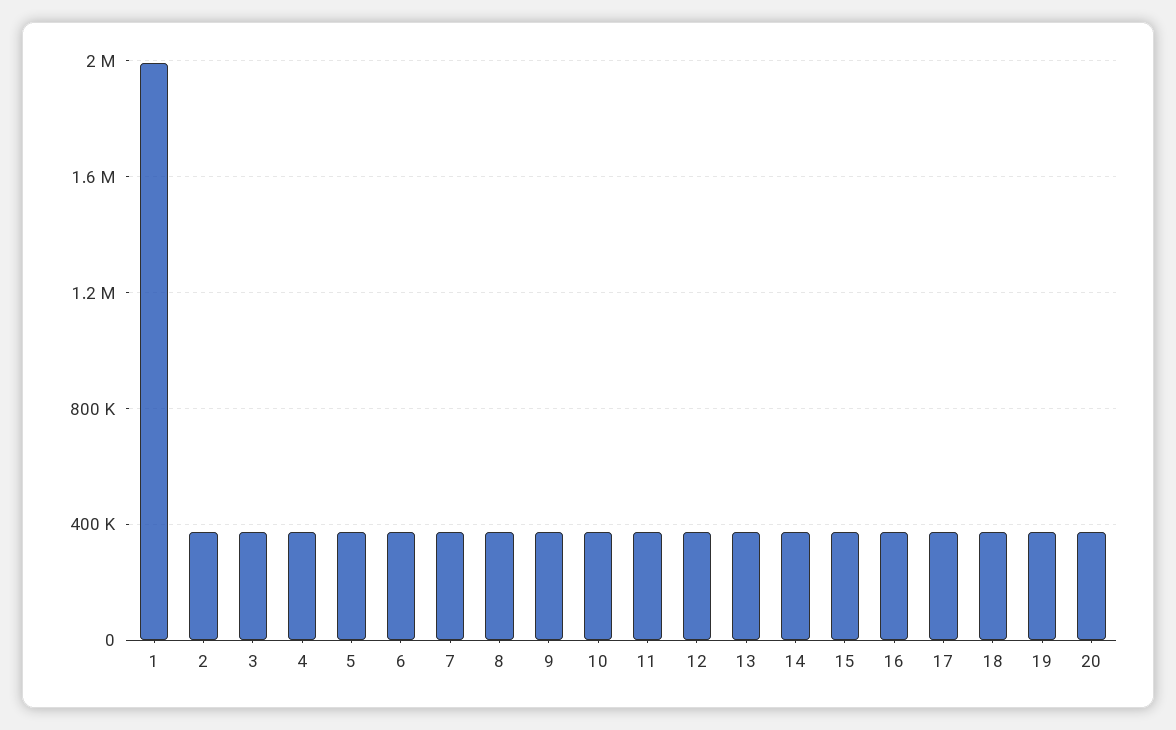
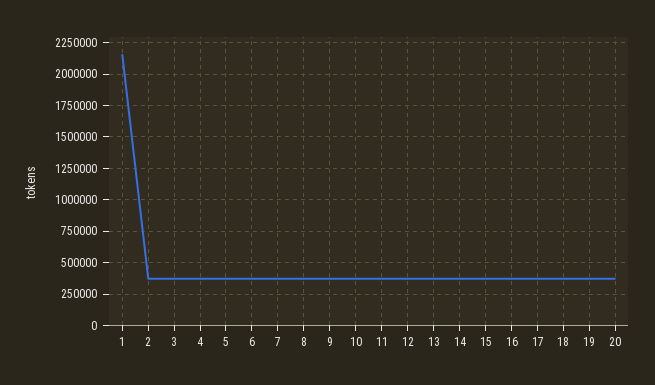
  {
-   "1": 2000000,
+   "1": 2150000,
    "2": 350000,
    "3": 350000,
    "4": 350000,
    "5": 350000,
    "6": 350000,
    "7": 350000,
    "8": 350000,
    "9": 350000,
    "10": 350000,
    "11": 350000,
    "12": 350000,
    "13": 350000,
    "14": 350000,
    "15": 350000,
    "16": 350000,
    "17": 350000,
    "18": 350000,
    "19": 350000,
    "20": 350000
  }

